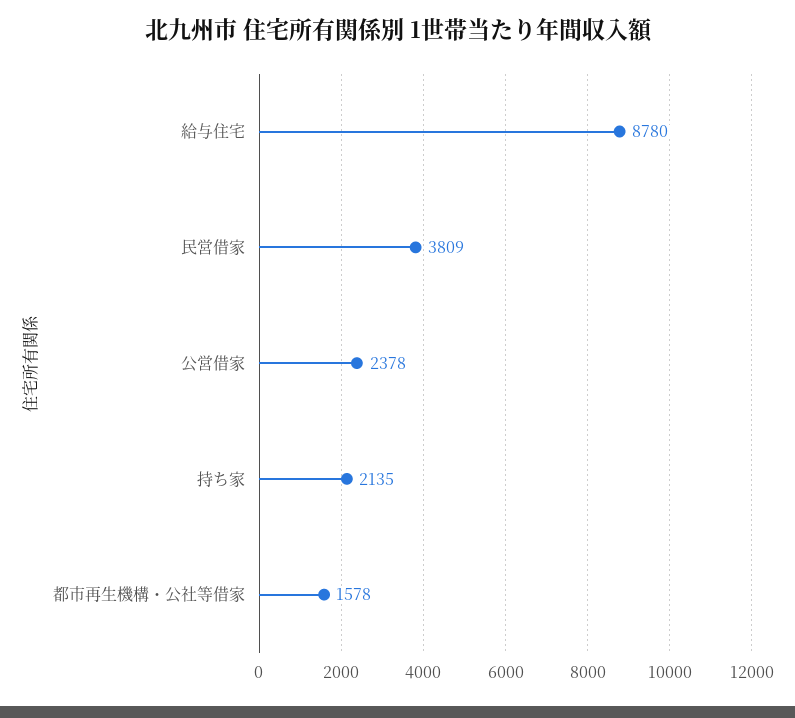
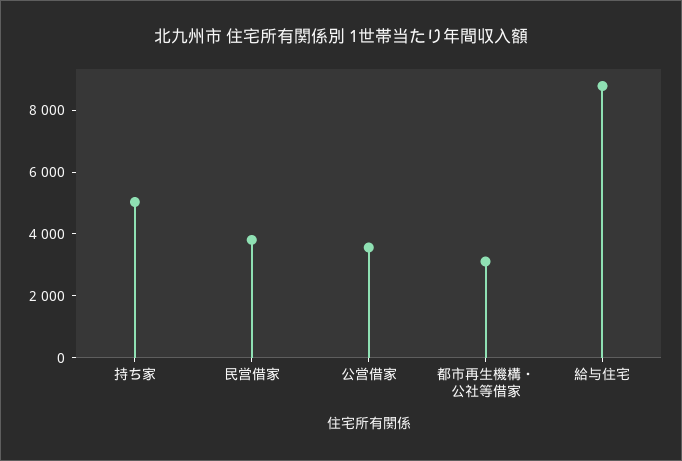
  {
    "給与住宅": 8780,
    "民営借家": 3809,
-   "公営借家": 2378,
+   "公営借家": 3500,
-   "持ち家": 2135,
+   "持ち家": 5000,
-   "都市再生機構・公社等借家": 1578
+   "都市再生機構・公社等借家": 3000
  }

